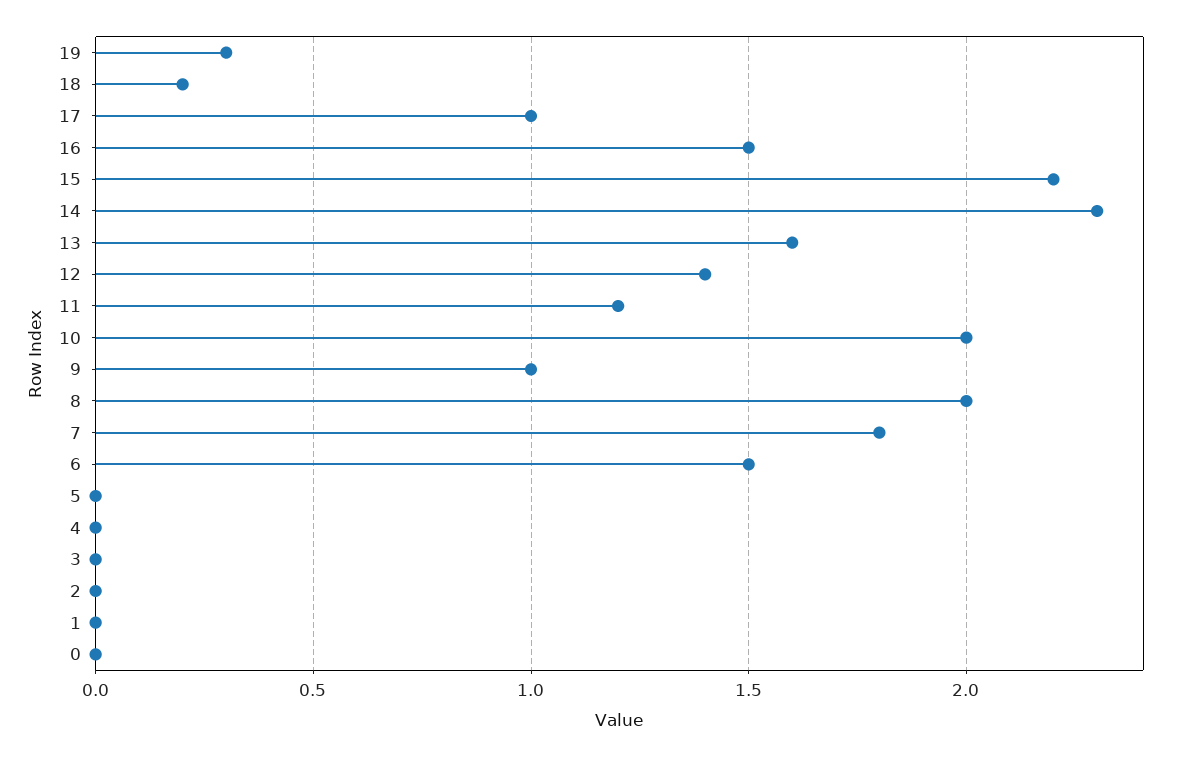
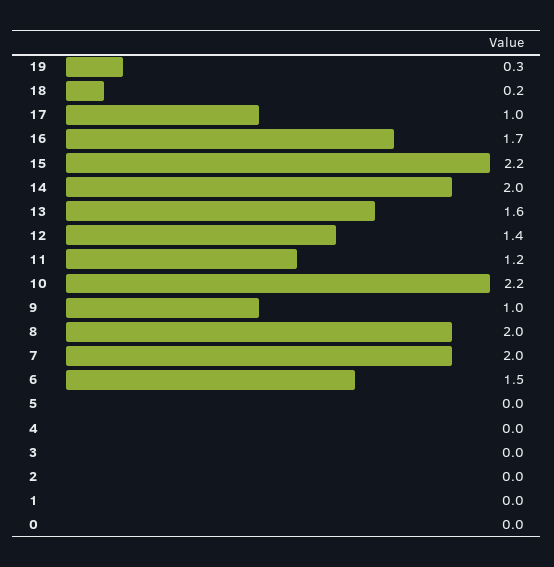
  {
    "19": 0.3,
    "18": 0.2,
    "17": 1,
-   "16": 1.5,
+   "16": 1.7,
    "15": 2.2,
-   "14": 2.3,
+   "14": 2,
    "13": 1.6,
    "12": 1.4,
    "11": 1.2,
-   "10": 2,
+   "10": 2.2,
    "9": 1,
    "8": 2,
-   "7": 1.8,
+   "7": 2,
    "6": 1.5,
    "5": 0,
    "4": 0,
    "3": 0,
    "2": 0,
    "1": 0,
    "0": 0
  }

